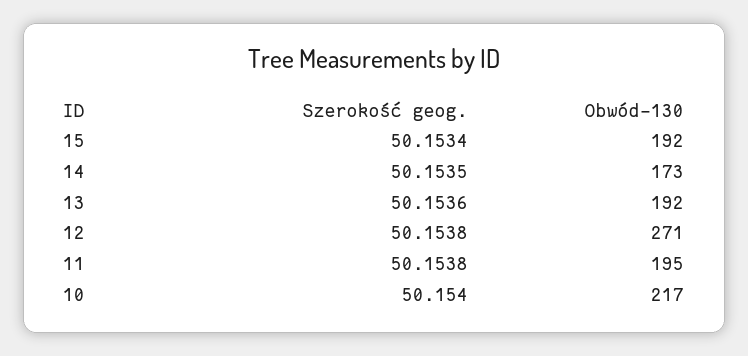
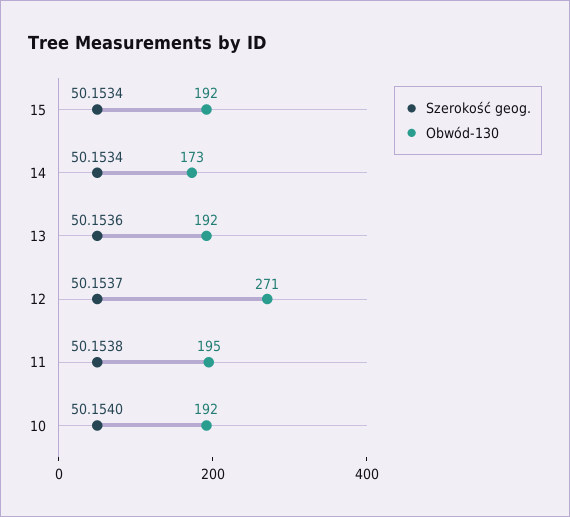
  {
    "Szerokość geog.": {
      "15": 50.1534,
-     "14": 50.1535,
+     "14": 50.1534,
      "13": 50.1536,
-     "12": 50.1538,
+     "12": 50.1537,
      "11": 50.1538,
      "10": 50.154
    },
    "Obwód-130": {
      "15": 192,
      "14": 173,
      "13": 192,
      "12": 271,
      "11": 195,
-     "10": 217
+     "10": 192
    }
  }

